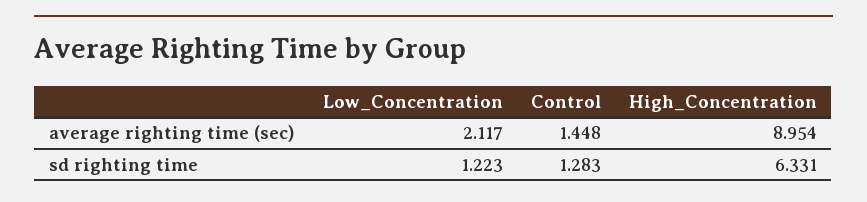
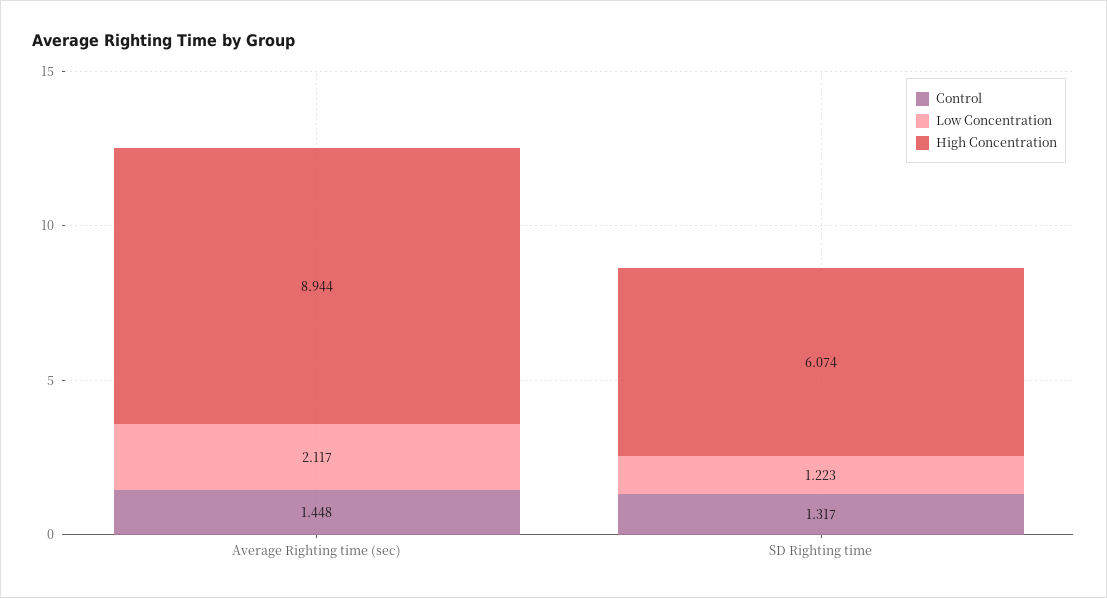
  {
    "Low_Concentration": {
      "average righting time (sec)": 2.117,
      "sd righting time": 1.223
    },
    "Control": {
      "average righting time (sec)": 1.448,
-     "sd righting time": 1.283
+     "sd righting time": 1.317
    },
    "High_Concentration": {
-     "average righting time (sec)": 8.954,
+     "average righting time (sec)": 8.944,
-     "sd righting time": 6.331
+     "sd righting time": 6.074
    }
  }

